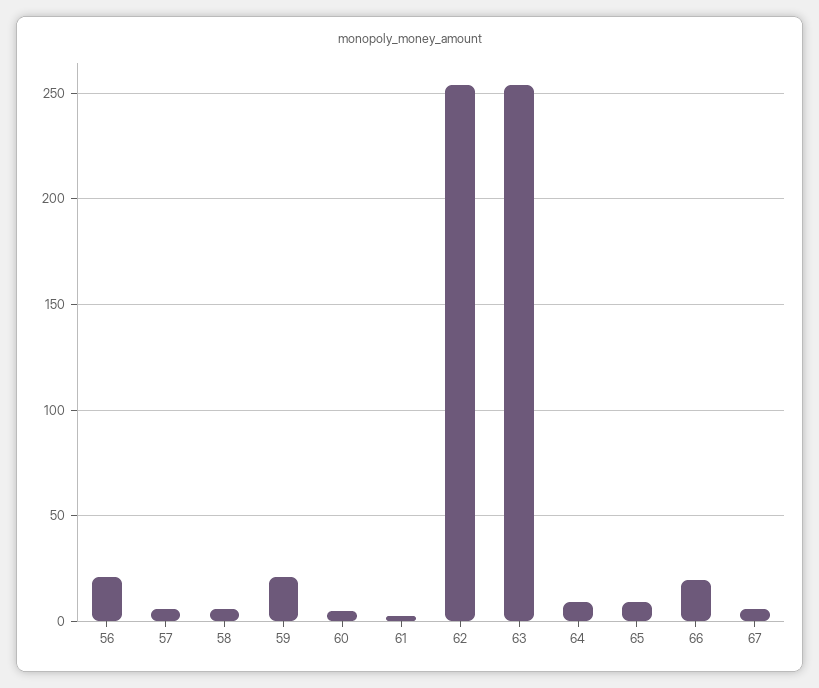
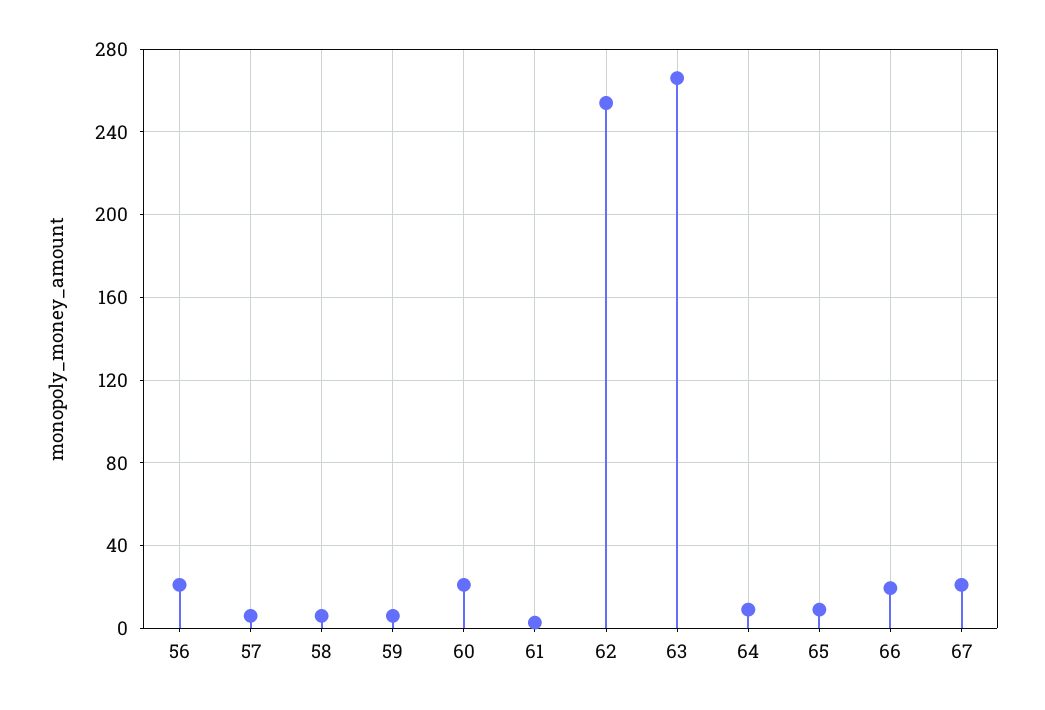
  {
    "56": 20,
    "57": 5,
    "58": 5,
-   "59": 20,
+   "59": 5,
-   "60": 5,
+   "60": 20,
    "61": 5,
    "62": 255,
-   "63": 255,
+   "63": 265,
    "64": 10,
    "65": 10,
    "66": 20,
-   "67": 5
+   "67": 20
  }

